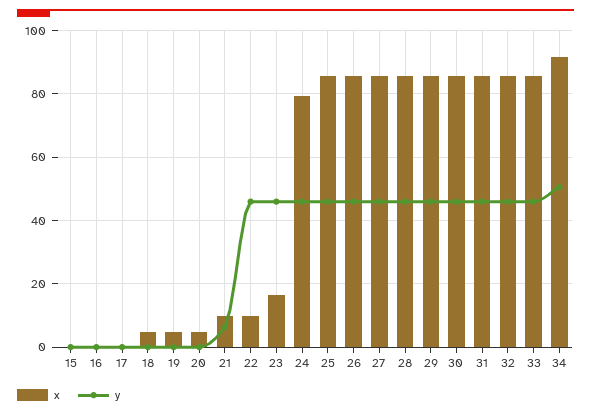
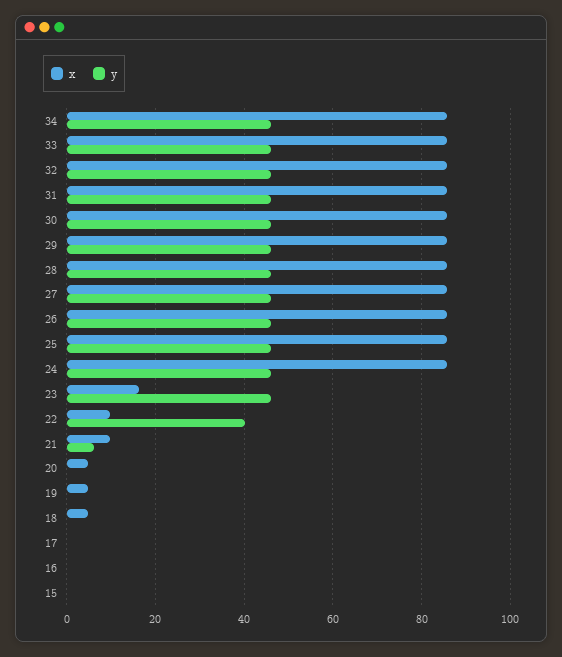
  {
    "x": {
      "15": 0,
      "16": 0,
      "17": 0,
      "18": 4,
      "19": 4,
      "20": 4,
      "21": 10,
      "22": 10,
      "23": 16,
-     "24": 80,
+     "24": 86,
      "25": 86,
      "26": 86,
      "27": 86,
      "28": 86,
      "29": 86,
      "30": 86,
      "31": 86,
      "32": 86,
      "33": 86,
-     "34": 92
+     "34": 86
    },
    "y": {
      "15": 0,
      "16": 0,
      "17": 0,
      "18": 0,
      "19": 0,
      "20": 0,
      "21": 6,
-     "22": 46,
+     "22": 40,
      "23": 46,
      "24": 46,
      "25": 46,
      "26": 46,
      "27": 46,
      "28": 46,
      "29": 46,
      "30": 46,
      "31": 46,
      "32": 46,
      "33": 46,
-     "34": 50
+     "34": 46
    }
  }

